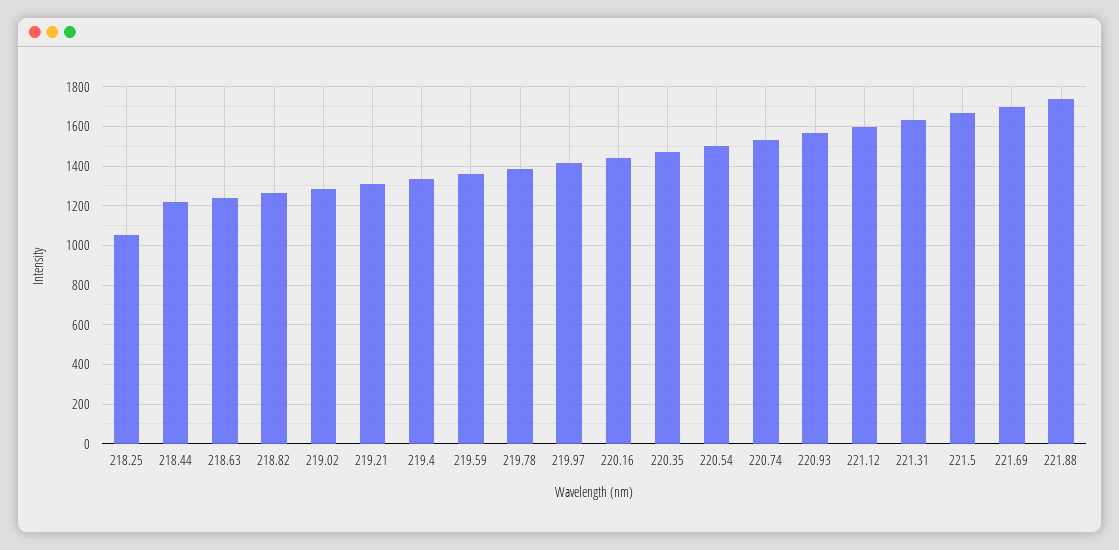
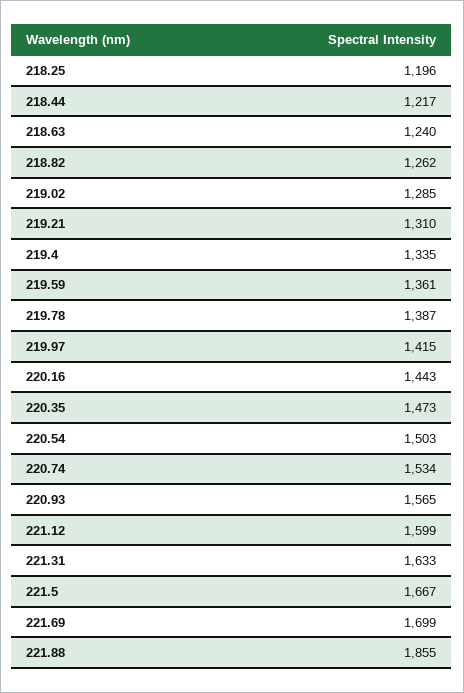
  {
-   "218.25": 1050,
+   "218.25": 1196,
    "218.44": 1217,
    "218.63": 1240,
    "218.82": 1262,
    "219.02": 1285,
    "219.21": 1310,
    "219.4": 1335,
    "219.59": 1361,
    "219.78": 1387,
    "219.97": 1415,
    "220.16": 1443,
    "220.35": 1473,
    "220.54": 1503,
    "220.74": 1534,
    "220.93": 1565,
    "221.12": 1599,
    "221.31": 1633,
    "221.5": 1667,
    "221.69": 1699,
-   "221.88": 1750
+   "221.88": 1855
  }

